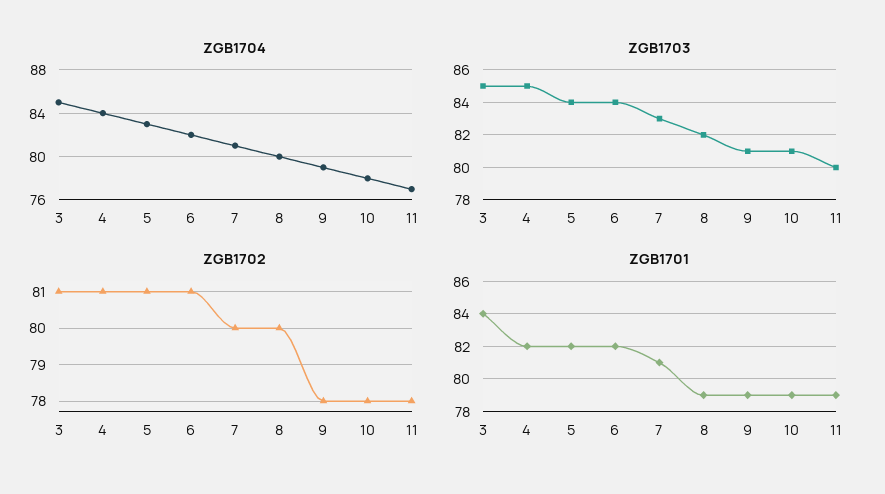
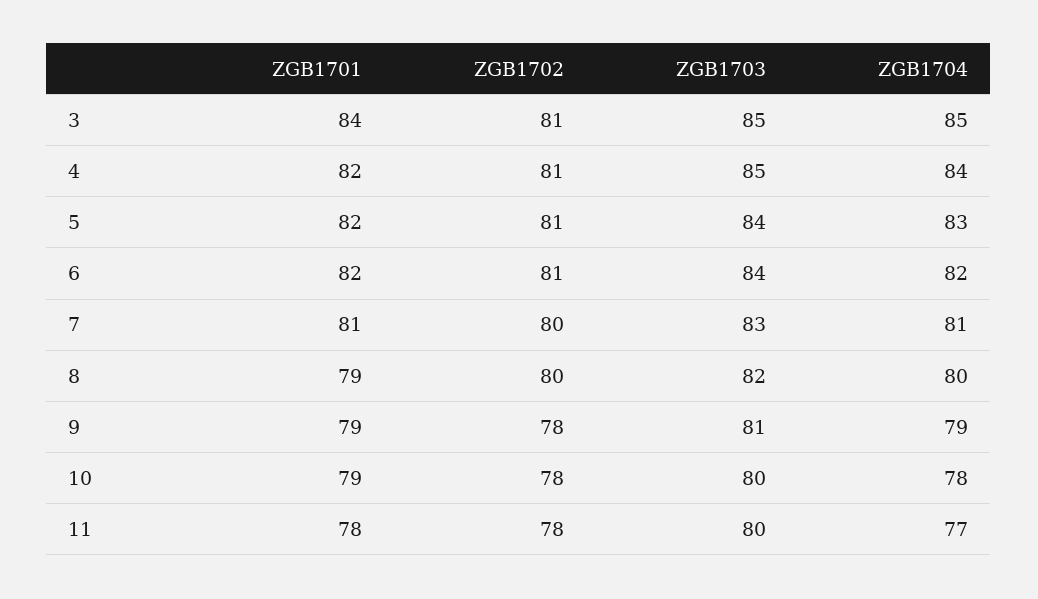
  {
    "ZGB1704": {
      "3": 85,
      "4": 84,
      "5": 83,
      "6": 82,
      "7": 81,
      "8": 80,
      "9": 79,
      "10": 78,
      "11": 77
    },
    "ZGB1703": {
      "3": 85,
      "4": 85,
      "5": 84,
      "6": 84,
      "7": 83,
      "8": 82,
      "9": 81,
-     "10": 81,
+     "10": 80,
      "11": 80
    },
    "ZGB1702": {
      "3": 81,
      "4": 81,
      "5": 81,
      "6": 81,
      "7": 80,
      "8": 80,
      "9": 78,
      "10": 78,
      "11": 78
    },
    "ZGB1701": {
      "3": 84,
      "4": 82,
      "5": 82,
      "6": 82,
      "7": 81,
      "8": 79,
      "9": 79,
      "10": 79,
-     "11": 79
+     "11": 78
    }
  }

